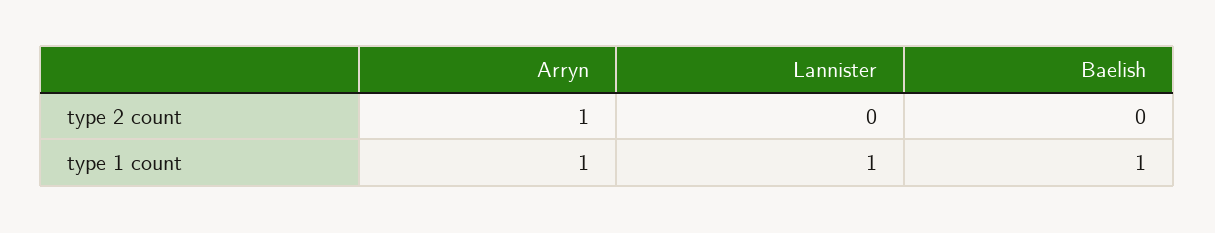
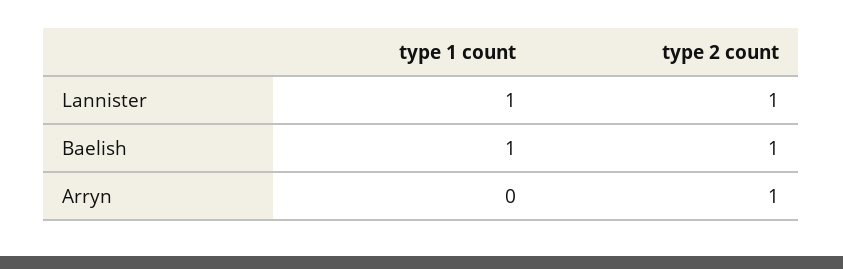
  {
    "Arryn": {
      "type 2 count": 1,
-     "type 1 count": 1
+     "type 1 count": 0
    },
    "Lannister": {
-     "type 2 count": 0,
+     "type 2 count": 1,
      "type 1 count": 1
    },
    "Baelish": {
-     "type 2 count": 0,
+     "type 2 count": 1,
      "type 1 count": 1
    }
  }

